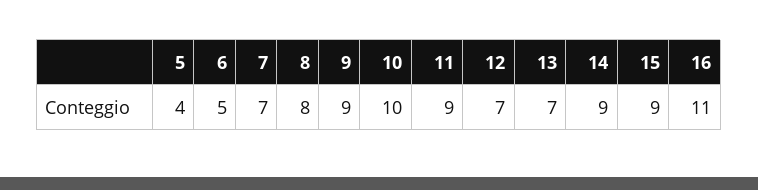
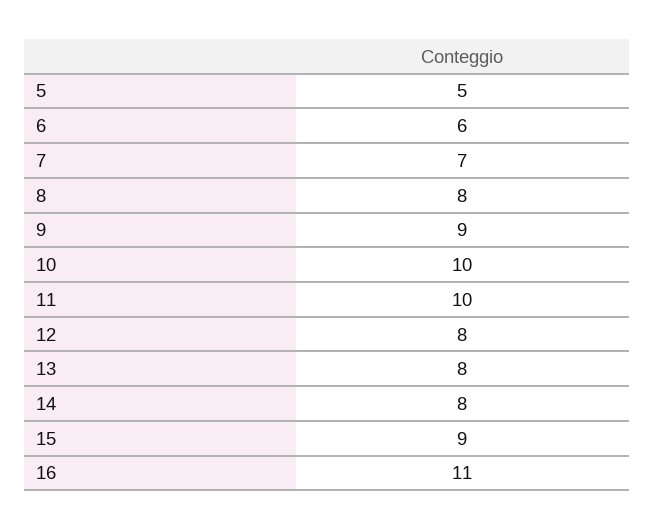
  {
-   "5": 4,
+   "5": 5,
-   "6": 5,
+   "6": 6,
    "7": 7,
    "8": 8,
    "9": 9,
    "10": 10,
-   "11": 9,
+   "11": 10,
-   "12": 7,
+   "12": 8,
-   "13": 7,
+   "13": 8,
-   "14": 9,
+   "14": 8,
    "15": 9,
    "16": 11
  }

